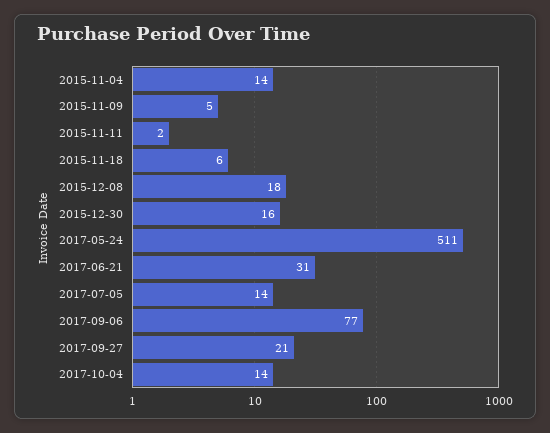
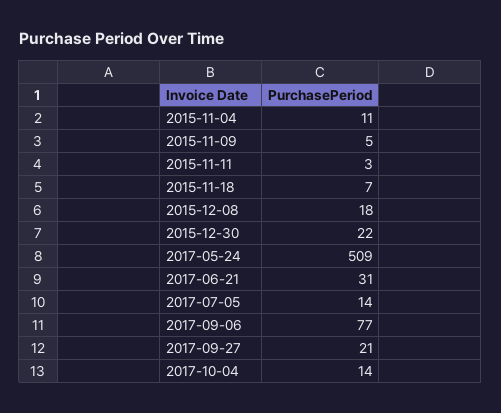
  {
-   "2015-11-04": 14,
+   "2015-11-04": 11,
    "2015-11-09": 5,
-   "2015-11-11": 2,
+   "2015-11-11": 3,
-   "2015-11-18": 6,
+   "2015-11-18": 7,
    "2015-12-08": 18,
-   "2015-12-30": 16,
+   "2015-12-30": 22,
-   "2017-05-24": 511,
+   "2017-05-24": 509,
    "2017-06-21": 31,
    "2017-07-05": 14,
    "2017-09-06": 77,
    "2017-09-27": 21,
    "2017-10-04": 14
  }

